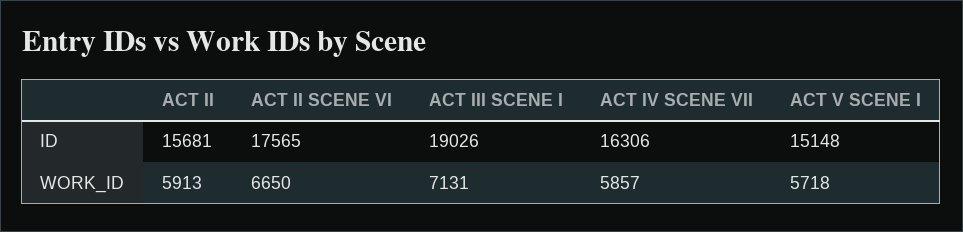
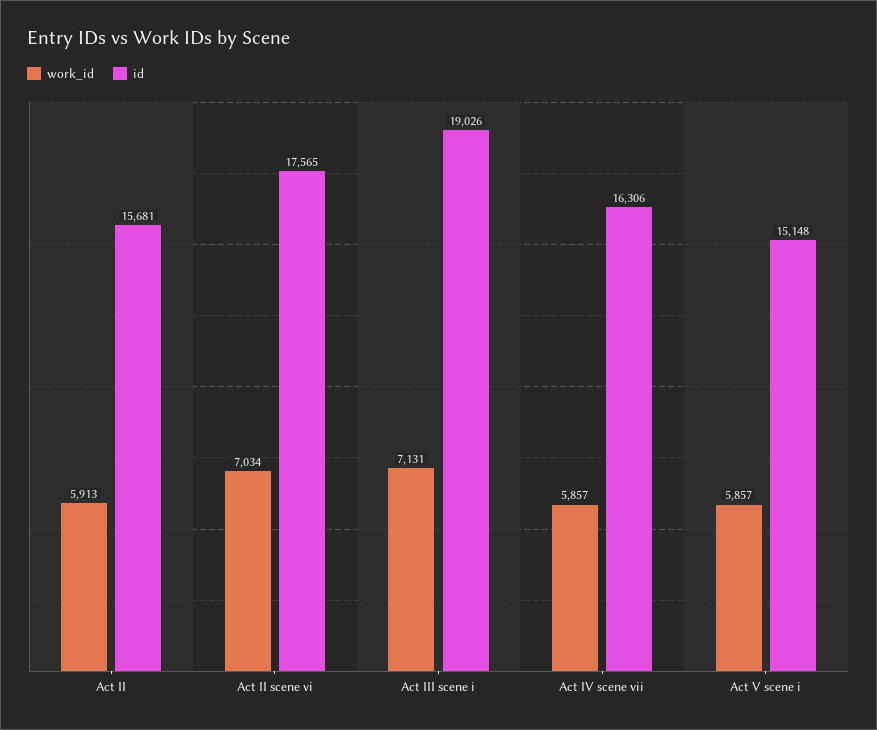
  {
    "ID": {
      "ACT II": 15681,
      "ACT II SCENE VI": 17565,
      "ACT III SCENE I": 19026,
      "ACT IV SCENE VII": 16306,
      "ACT V SCENE I": 15148
    },
    "WORK_ID": {
      "ACT II": 5913,
-     "ACT II SCENE VI": 6650,
+     "ACT II SCENE VI": 7034,
      "ACT III SCENE I": 7131,
      "ACT IV SCENE VII": 5857,
-     "ACT V SCENE I": 5718
+     "ACT V SCENE I": 5857
    }
  }

